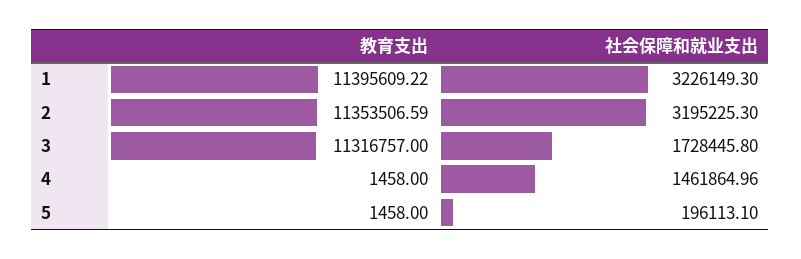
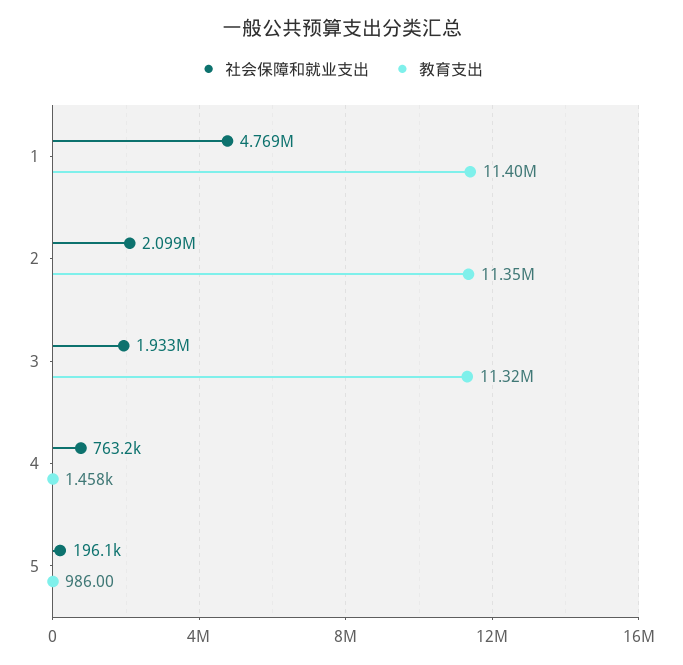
  {
    "教育支出": {
      "1": 11395609.22,
      "2": 11353506.59,
      "3": 11316757,
      "4": 1458,
-     "5": 1458
+     "5": 986
    },
    "社会保障和就业支出": {
-     "1": 3226149.3,
+     "1": 4769000,
-     "2": 3195225.3,
+     "2": 2099000,
-     "3": 1728445.8,
+     "3": 1933000,
-     "4": 1461864.96,
+     "4": 763200,
      "5": 196113.1
    }
  }

